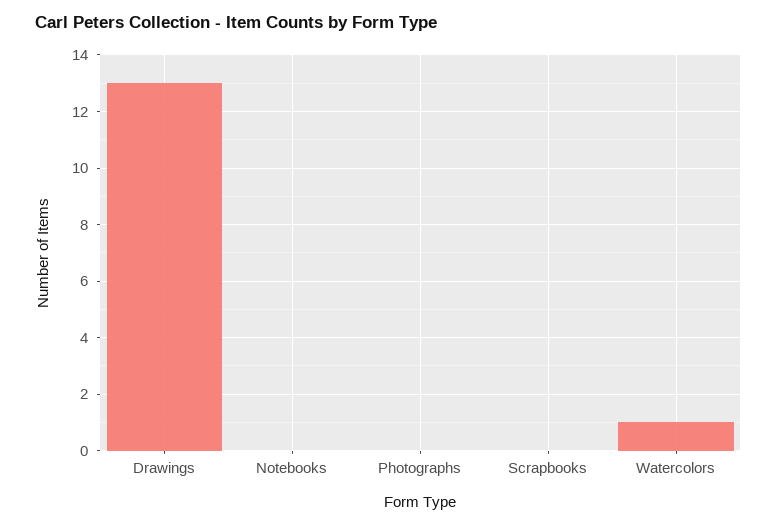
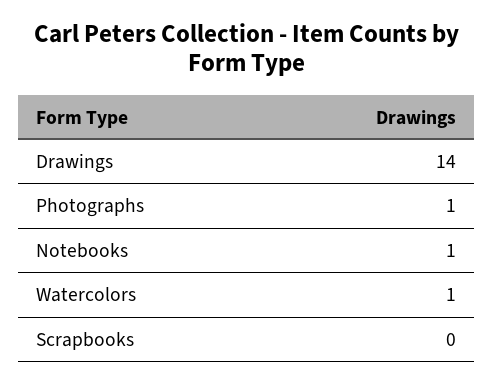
  {
-   "Drawings": 13,
+   "Drawings": 14,
-   "Notebooks": 0,
+   "Notebooks": 1,
-   "Photographs": 0,
+   "Photographs": 1,
    "Scrapbooks": 0,
    "Watercolors": 1
  }

